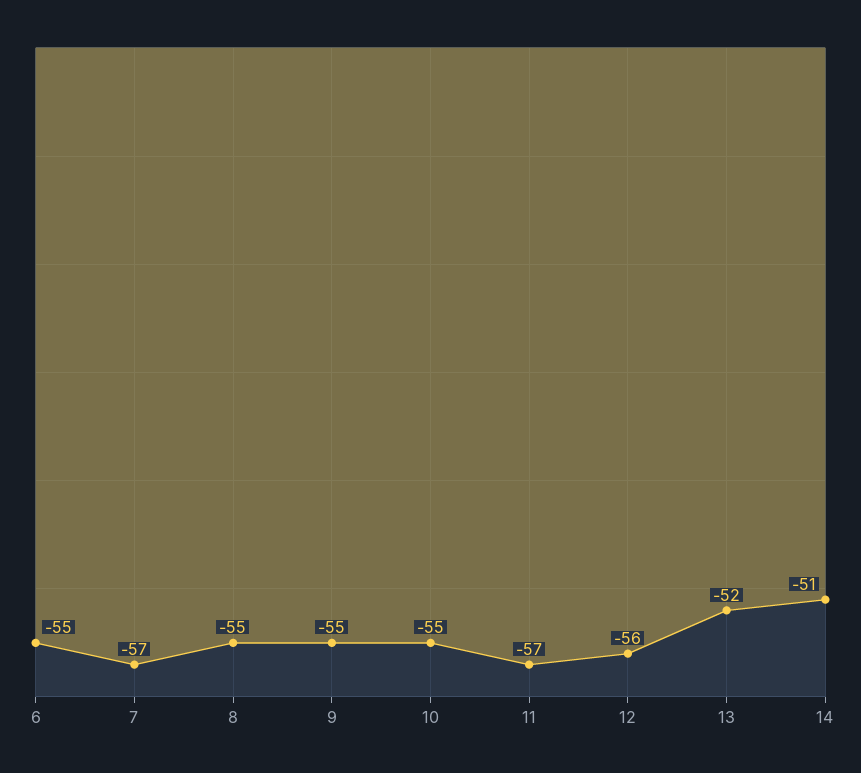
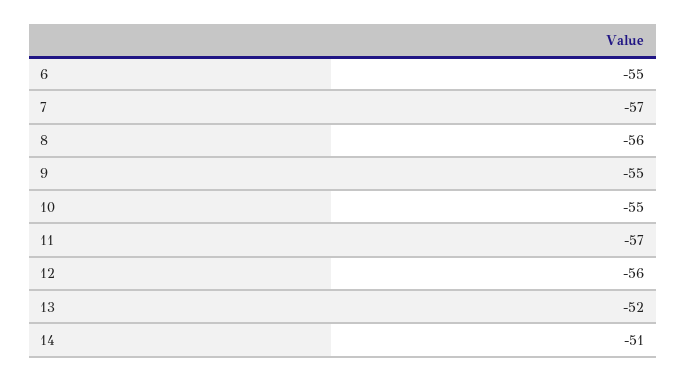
  {
    "6": -55,
    "7": -57,
-   "8": -55,
+   "8": -56,
    "9": -55,
    "10": -55,
    "11": -57,
    "12": -56,
    "13": -52,
    "14": -51
  }

